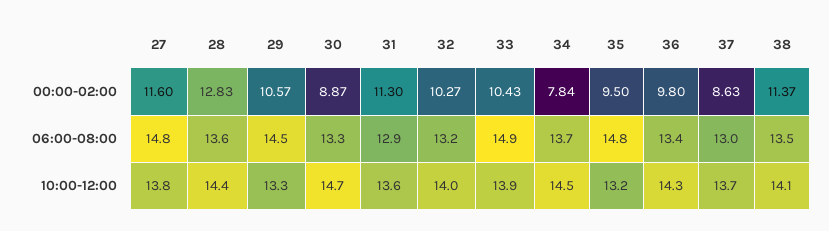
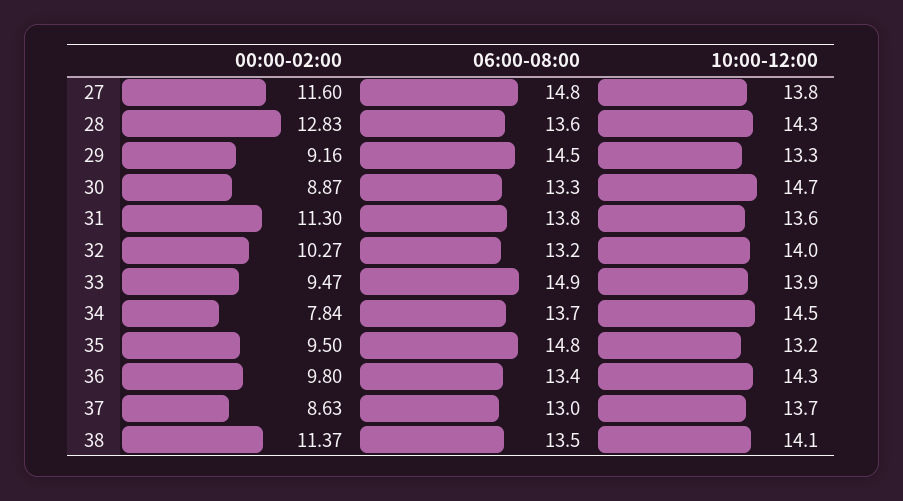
  {
    "27": {
      "00:00-02:00": 11.6,
      "06:00-08:00": 14.8,
      "10:00-12:00": 13.8
    },
    "28": {
      "00:00-02:00": 12.83,
      "06:00-08:00": 13.6,
-     "10:00-12:00": 14.4
+     "10:00-12:00": 14.3
    },
    "29": {
-     "00:00-02:00": 10.57,
+     "00:00-02:00": 9.16,
      "06:00-08:00": 14.5,
      "10:00-12:00": 13.3
    },
    "30": {
      "00:00-02:00": 8.87,
      "06:00-08:00": 13.3,
      "10:00-12:00": 14.7
    },
    "31": {
      "00:00-02:00": 11.3,
-     "06:00-08:00": 12.9,
+     "06:00-08:00": 13.8,
      "10:00-12:00": 13.6
    },
    "32": {
      "00:00-02:00": 10.27,
      "06:00-08:00": 13.2,
      "10:00-12:00": 14
    },
    "33": {
-     "00:00-02:00": 10.43,
+     "00:00-02:00": 9.47,
      "06:00-08:00": 14.9,
      "10:00-12:00": 13.9
    },
    "34": {
      "00:00-02:00": 7.84,
      "06:00-08:00": 13.7,
      "10:00-12:00": 14.5
    },
    "35": {
      "00:00-02:00": 9.5,
      "06:00-08:00": 14.8,
      "10:00-12:00": 13.2
    },
    "36": {
      "00:00-02:00": 9.8,
      "06:00-08:00": 13.4,
      "10:00-12:00": 14.3
    },
    "37": {
      "00:00-02:00": 8.63,
      "06:00-08:00": 13,
      "10:00-12:00": 13.7
    },
    "38": {
      "00:00-02:00": 11.37,
      "06:00-08:00": 13.5,
      "10:00-12:00": 14.1
    }
  }

